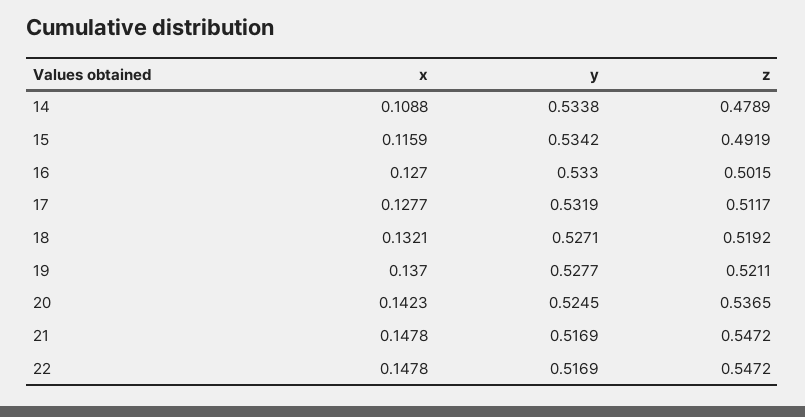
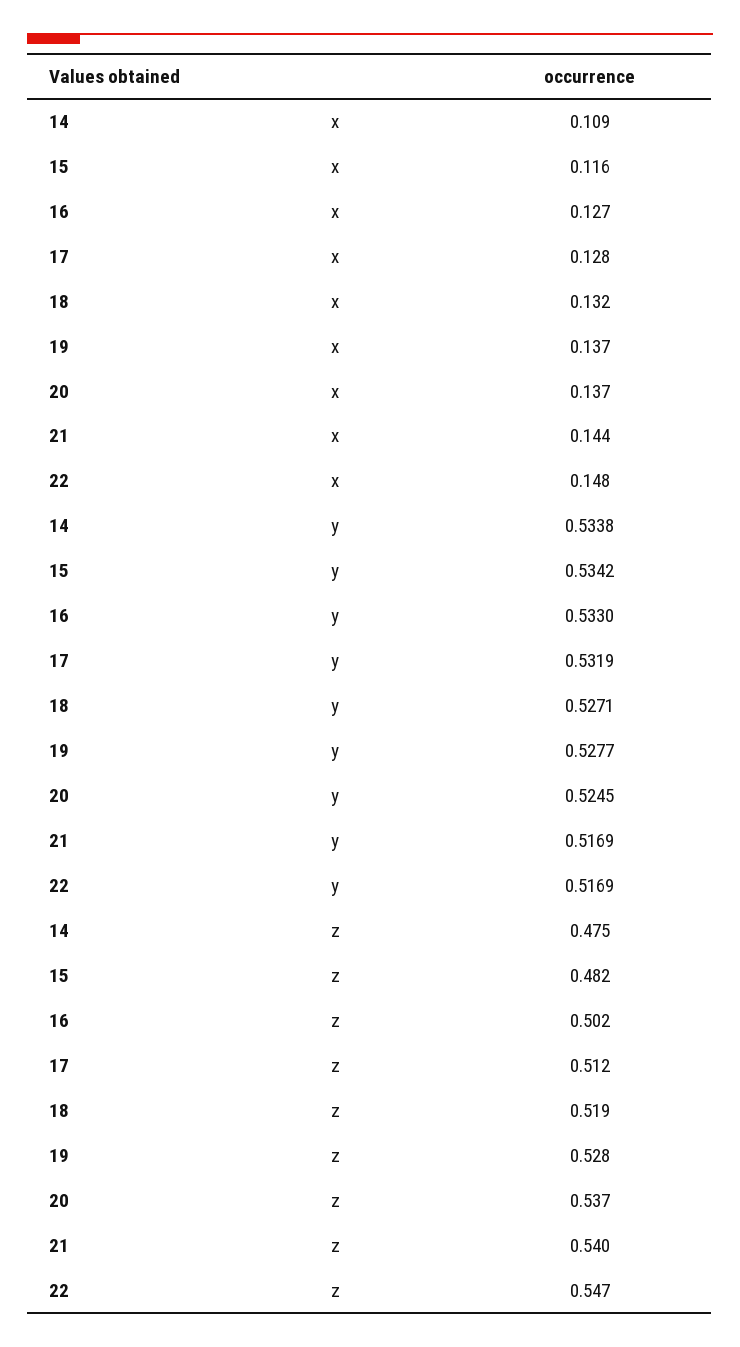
  {
    "x": {
      "14": 0.1088,
      "15": 0.1159,
      "16": 0.127,
      "17": 0.1277,
      "18": 0.1321,
      "19": 0.137,
-     "20": 0.1423,
+     "20": 0.137,
-     "21": 0.1478,
+     "21": 0.144,
      "22": 0.1478
    },
    "y": {
      "14": 0.5338,
      "15": 0.5342,
      "16": 0.533,
      "17": 0.5319,
      "18": 0.5271,
      "19": 0.5277,
      "20": 0.5245,
      "21": 0.5169,
      "22": 0.5169
    },
    "z": {
-     "14": 0.4789,
+     "14": 0.475,
-     "15": 0.4919,
+     "15": 0.482,
      "16": 0.5015,
      "17": 0.5117,
      "18": 0.5192,
-     "19": 0.5211,
+     "19": 0.528,
      "20": 0.5365,
-     "21": 0.5472,
+     "21": 0.54,
      "22": 0.5472
    }
  }

